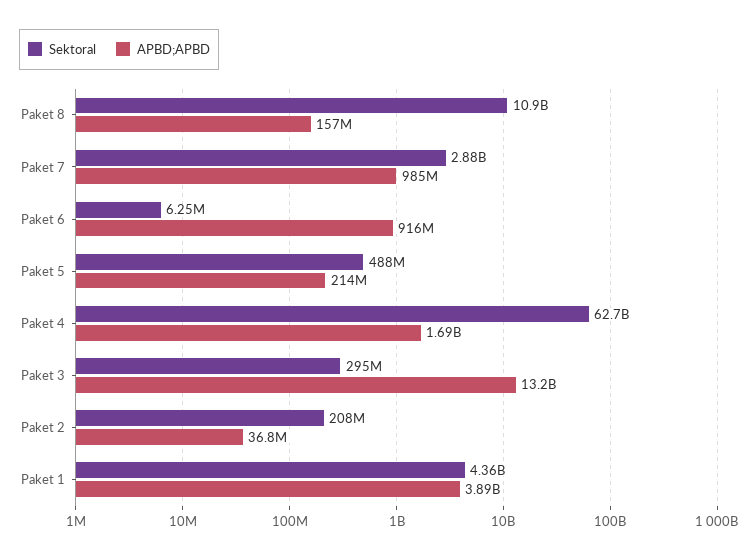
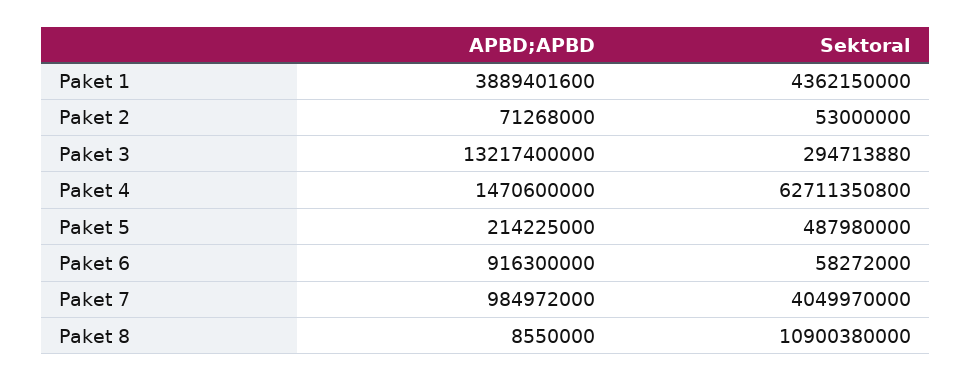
  {
    "Sektoral": {
      "Paket 8": 10900380000,
-     "Paket 7": 2880000000,
+     "Paket 7": 4049970000,
-     "Paket 6": 6250000,
+     "Paket 6": 58272000,
      "Paket 5": 487980000,
      "Paket 4": 62711350800,
      "Paket 3": 294713880,
-     "Paket 2": 208000000,
+     "Paket 2": 53000000,
      "Paket 1": 4362150000
    },
    "APBD;APBD": {
-     "Paket 8": 157000000,
+     "Paket 8": 8550000,
      "Paket 7": 984972000,
      "Paket 6": 916300000,
      "Paket 5": 214225000,
-     "Paket 4": 1690000000,
+     "Paket 4": 1470600000,
      "Paket 3": 13217400000,
-     "Paket 2": 36800000,
+     "Paket 2": 71268000,
      "Paket 1": 3889401600
    }
  }

